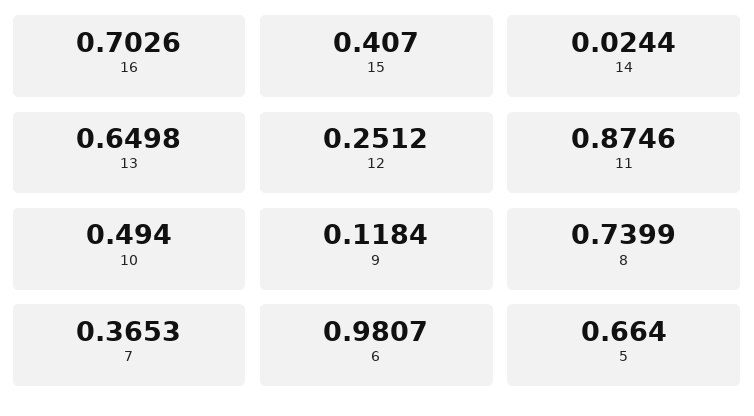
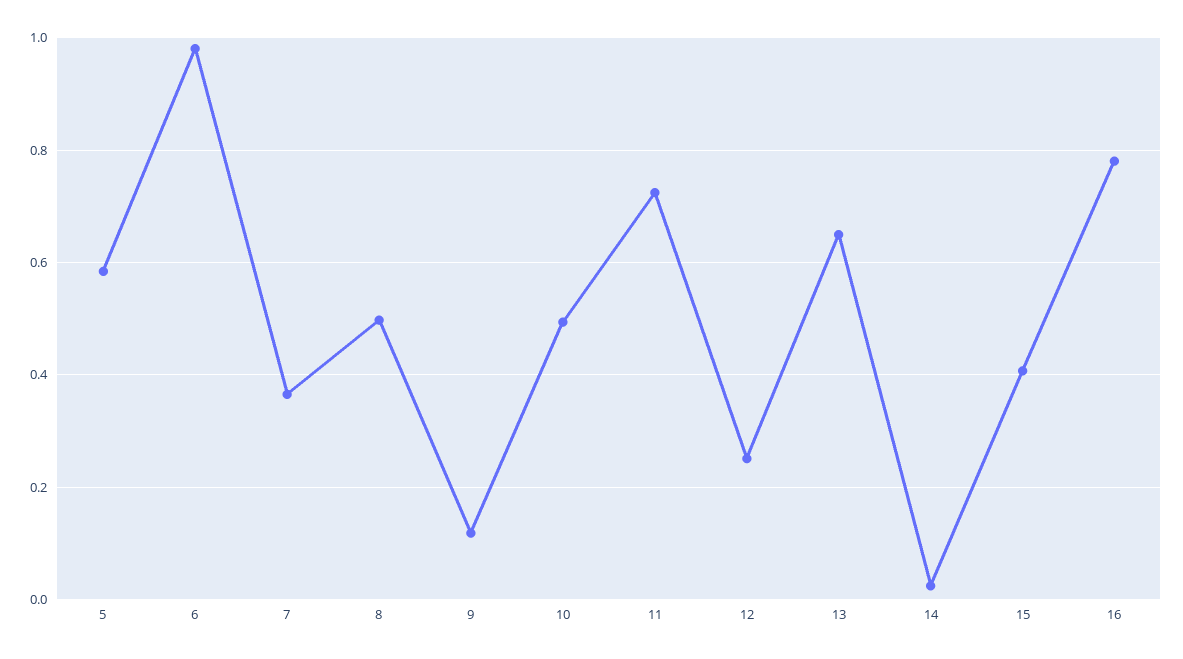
  {
-   "16": 0.7026,
+   "16": 0.78,
    "15": 0.407,
    "14": 0.0244,
    "13": 0.6498,
    "12": 0.2512,
-   "11": 0.8746,
+   "11": 0.72,
    "10": 0.494,
    "9": 0.1184,
-   "8": 0.7399,
+   "8": 0.5,
    "7": 0.3653,
    "6": 0.9807,
-   "5": 0.664
+   "5": 0.58
  }

